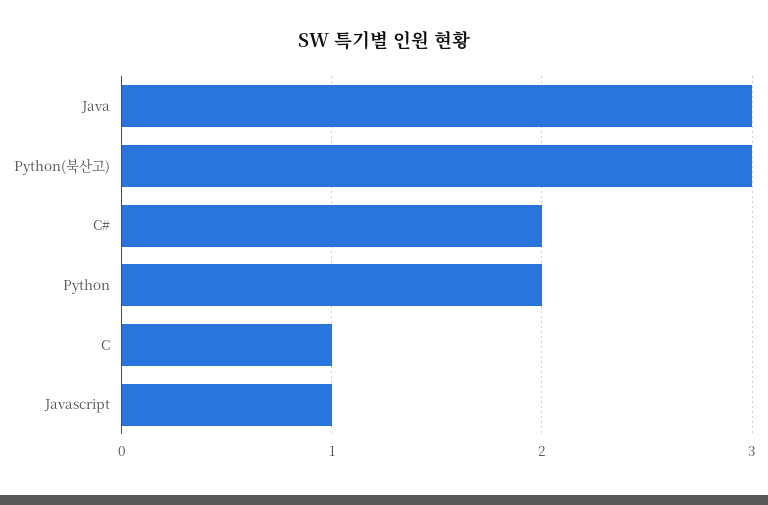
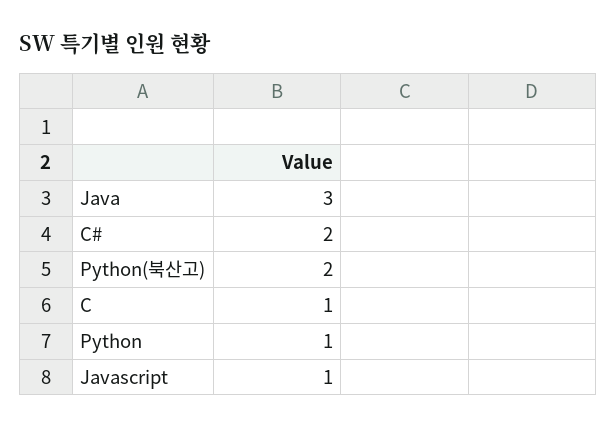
  {
    "Java": 3,
-   "Python(북산고)": 3,
+   "Python(북산고)": 2,
    "C#": 2,
-   "Python": 2,
+   "Python": 1,
    "C": 1,
    "Javascript": 1
  }

